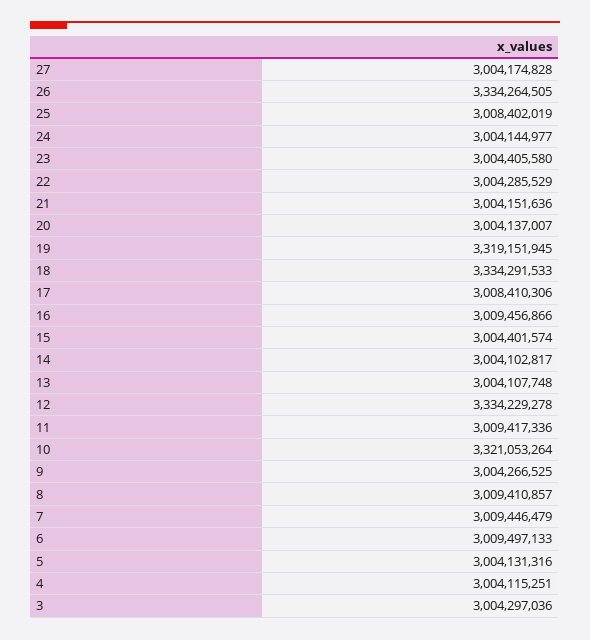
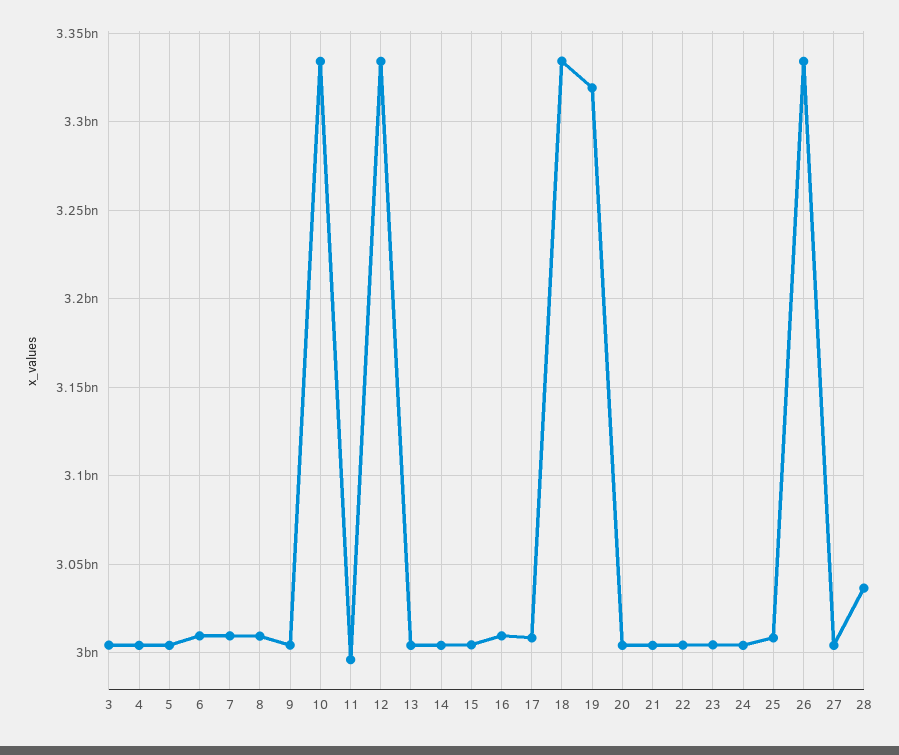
  {
    "27": 3004174828,
    "26": 3334264505,
    "25": 3008402019,
    "24": 3004144977,
    "23": 3004405580,
    "22": 3004285529,
    "21": 3004151636,
    "20": 3004137007,
    "19": 3319151945,
    "18": 3334291533,
    "17": 3008410306,
    "16": 3009456866,
    "15": 3004401574,
    "14": 3004102817,
    "13": 3004107748,
    "12": 3334229278,
-   "11": 3009417336,
+   "11": 2995000000,
-   "10": 3321053264,
+   "10": 3335000000,
    "9": 3004266525,
    "8": 3009410857,
    "7": 3009446479,
    "6": 3009497133,
    "5": 3004131316,
    "4": 3004115251,
-   "3": 3004297036
+   "3": 3004297036,
+   "28": 3035000000
  }

